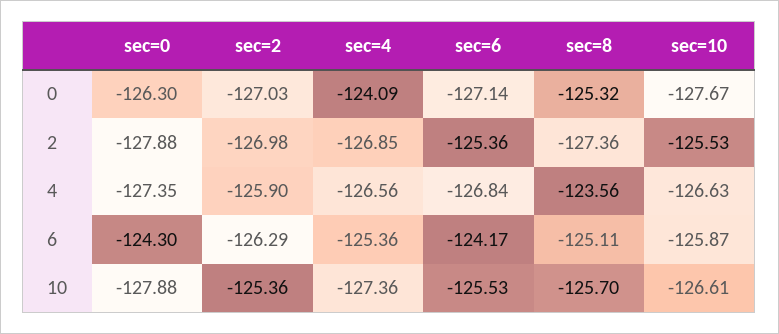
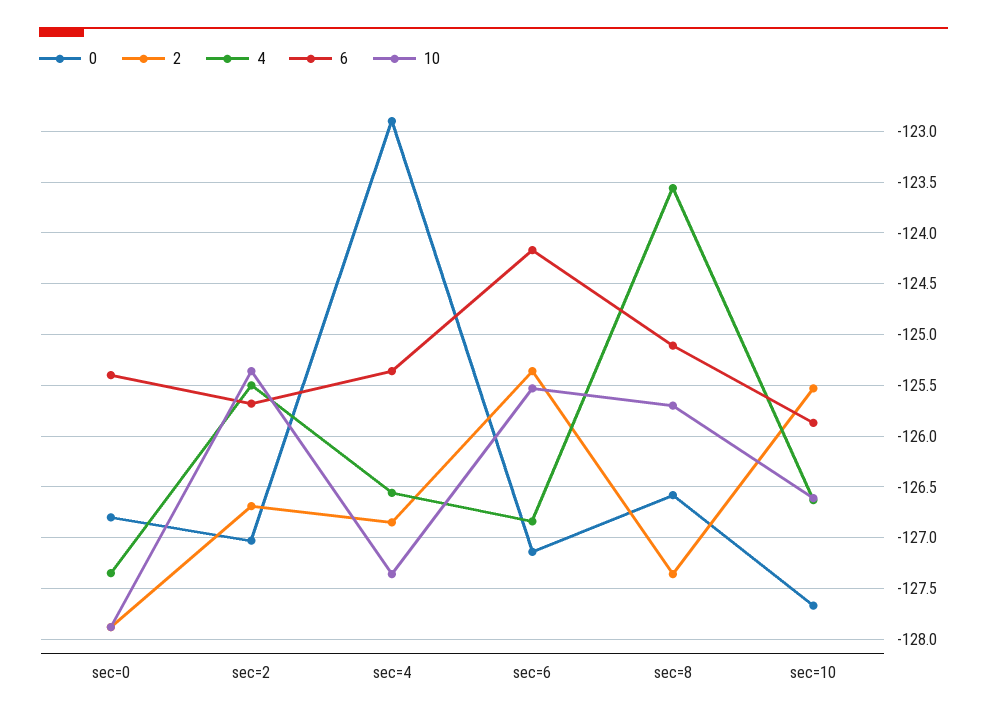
  {
    "0": {
-     "sec=0": -126.3,
+     "sec=0": -126.8,
      "sec=2": -127.03,
-     "sec=4": -124.09,
+     "sec=4": -122.9,
      "sec=6": -127.14,
-     "sec=8": -125.32,
+     "sec=8": -126.6,
      "sec=10": -127.67
    },
    "2": {
      "sec=0": -127.88,
-     "sec=2": -126.98,
+     "sec=2": -126.7,
      "sec=4": -126.85,
      "sec=6": -125.36,
      "sec=8": -127.36,
      "sec=10": -125.53
    },
    "4": {
      "sec=0": -127.35,
-     "sec=2": -125.9,
+     "sec=2": -125.5,
      "sec=4": -126.56,
      "sec=6": -126.84,
      "sec=8": -123.56,
      "sec=10": -126.63
    },
    "6": {
-     "sec=0": -124.3,
+     "sec=0": -125.4,
-     "sec=2": -126.29,
+     "sec=2": -125.7,
      "sec=4": -125.36,
      "sec=6": -124.17,
      "sec=8": -125.11,
      "sec=10": -125.87
    },
    "10": {
      "sec=0": -127.88,
      "sec=2": -125.36,
      "sec=4": -127.36,
      "sec=6": -125.53,
      "sec=8": -125.7,
      "sec=10": -126.61
    }
  }

